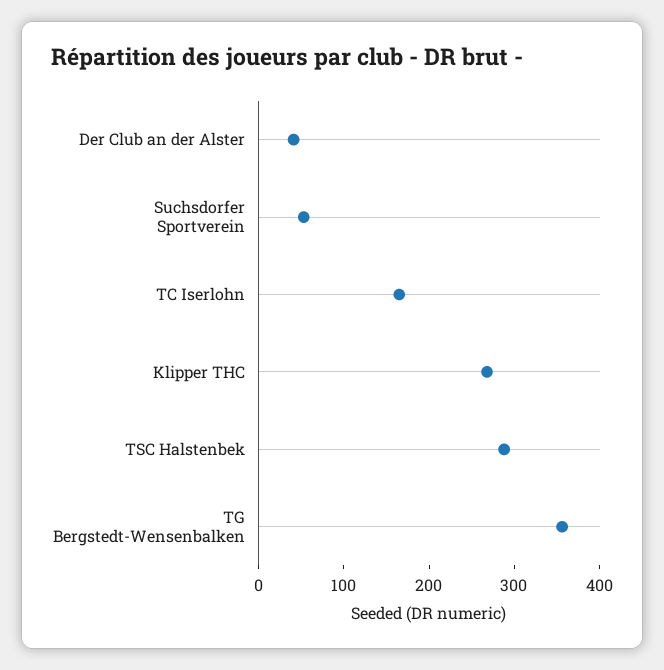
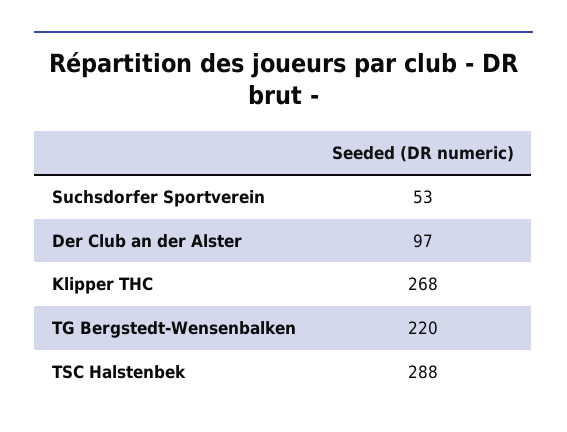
  {
-   "Der Club an der Alster": 40,
+   "Der Club an der Alster": 97,
    "Suchsdorfer Sportverein": 53,
-   "TC Iserlohn": 160,
    "Klipper THC": 268,
    "TSC Halstenbek": 288,
-   "TG Bergstedt-Wensenbalken": 360
+   "TG Bergstedt-Wensenbalken": 220
  }

